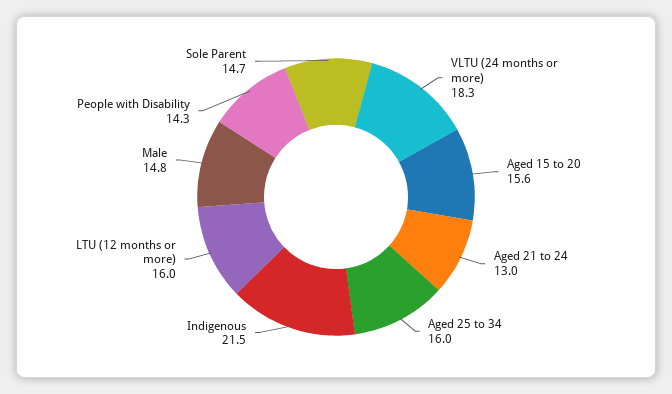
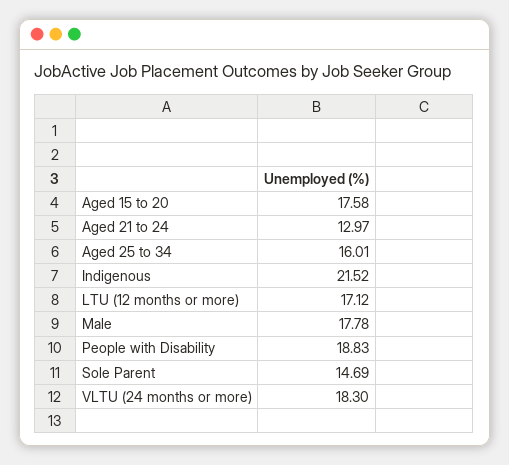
  {
    "VLTU (24 months or more)": 18.3,
-   "Aged 15 to 20": 15.6,
+   "Aged 15 to 20": 17.58,
    "Aged 21 to 24": 12.97,
    "Aged 25 to 34": 16.01,
    "Indigenous": 21.52,
-   "LTU (12 months or more)": 16,
+   "LTU (12 months or more)": 17.12,
-   "Male": 14.8,
+   "Male": 17.78,
-   "People with Disability": 14.3,
+   "People with Disability": 18.83,
    "Sole Parent": 14.69
  }

